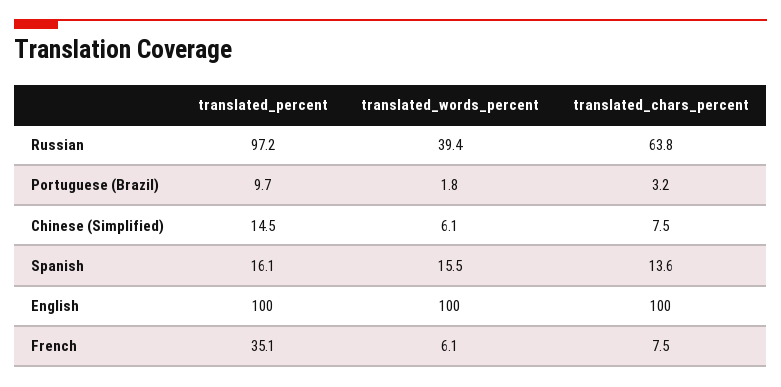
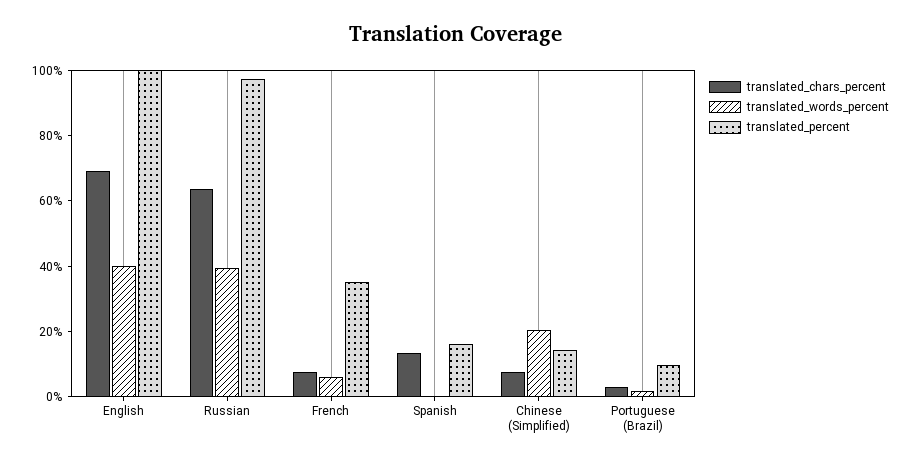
  {
    "translated_percent": {
      "Russian": 97.2,
      "Portuguese (Brazil)": 9.7,
      "Chinese (Simplified)": 14.5,
      "Spanish": 16.1,
      "English": 100,
      "French": 35.1
    },
    "translated_words_percent": {
      "Russian": 39.4,
      "Portuguese (Brazil)": 1.8,
-     "Chinese (Simplified)": 6.1,
+     "Chinese (Simplified)": 20,
-     "Spanish": 15.5,
+     "Spanish": 0,
-     "English": 100,
+     "English": 40,
      "French": 6.1
    },
    "translated_chars_percent": {
      "Russian": 63.8,
      "Portuguese (Brazil)": 3.2,
      "Chinese (Simplified)": 7.5,
      "Spanish": 13.6,
-     "English": 100,
+     "English": 70,
      "French": 7.5
    }
  }

